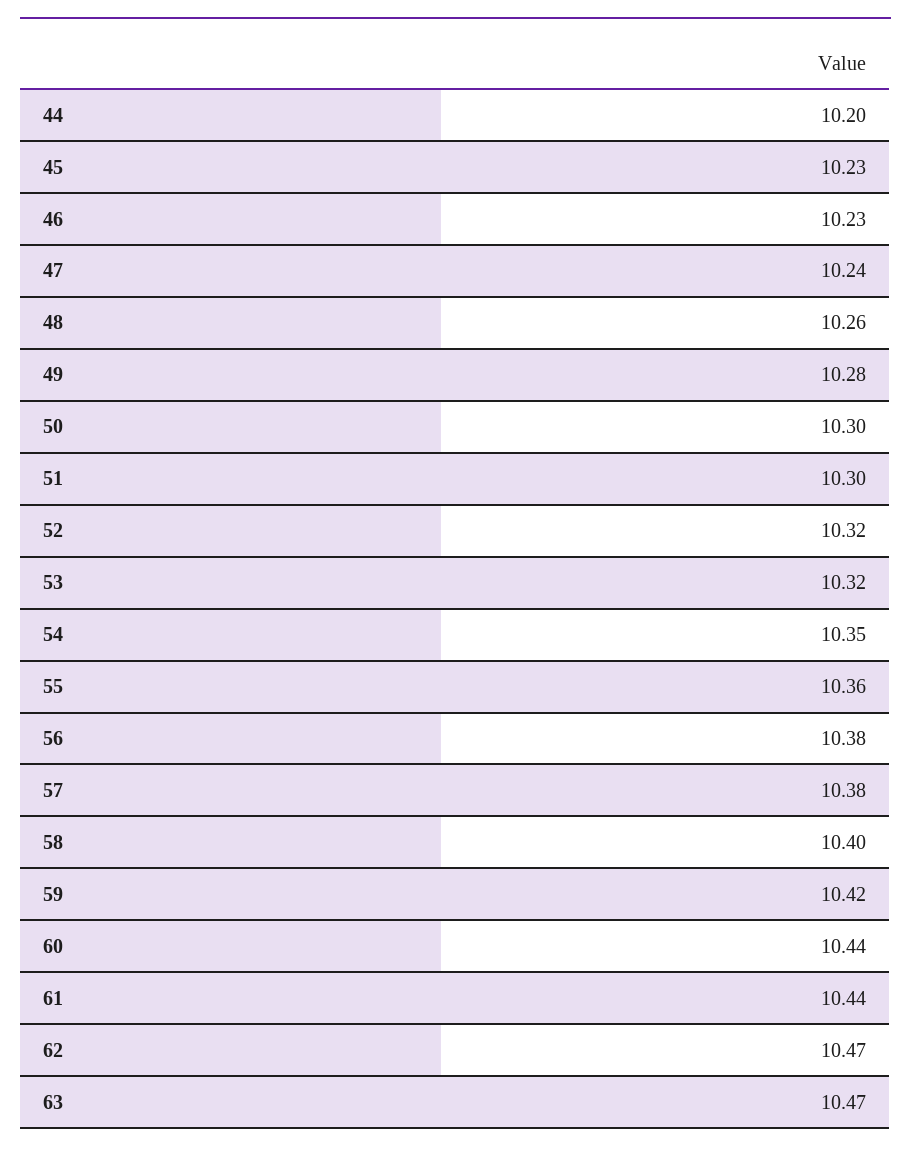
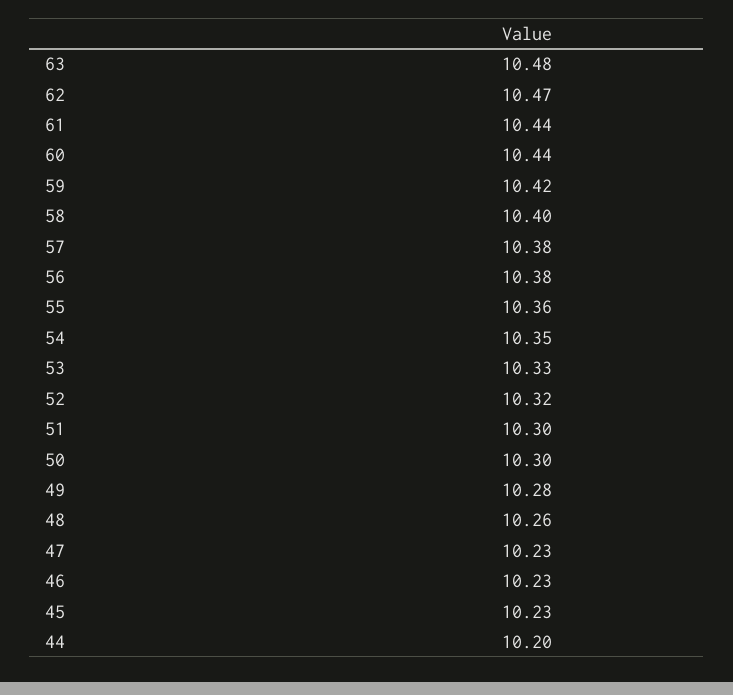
  {
    "44": 10.2,
    "45": 10.23,
    "46": 10.23,
-   "47": 10.24,
+   "47": 10.23,
    "48": 10.26,
    "49": 10.28,
    "50": 10.3,
    "51": 10.3,
    "52": 10.32,
-   "53": 10.32,
+   "53": 10.33,
    "54": 10.35,
    "55": 10.36,
    "56": 10.38,
    "57": 10.38,
    "58": 10.4,
    "59": 10.42,
    "60": 10.44,
    "61": 10.44,
    "62": 10.47,
-   "63": 10.47
+   "63": 10.48
  }

